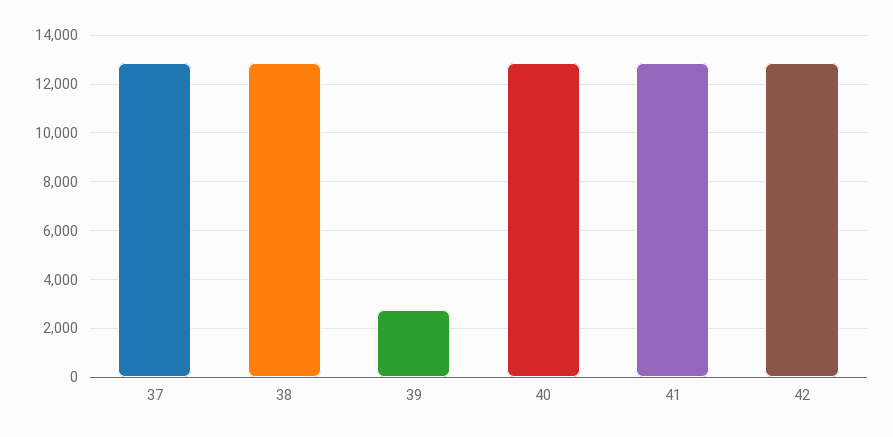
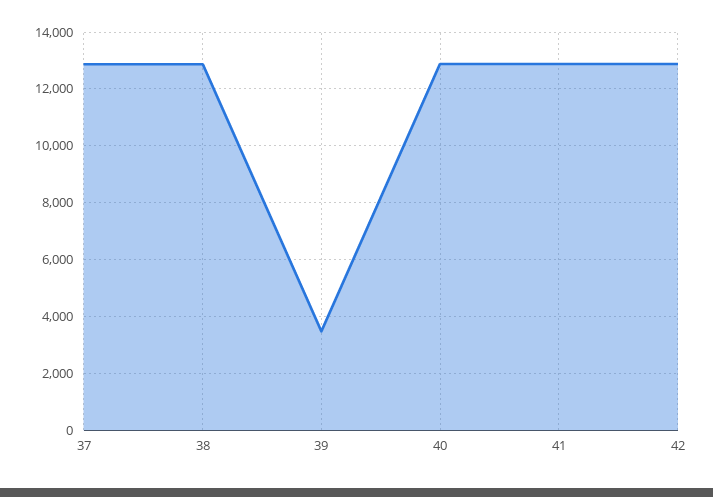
  {
    "37": 13000,
    "38": 13000,
-   "39": 2750,
+   "39": 3500,
    "40": 13000,
    "41": 13000,
    "42": 13000
  }

